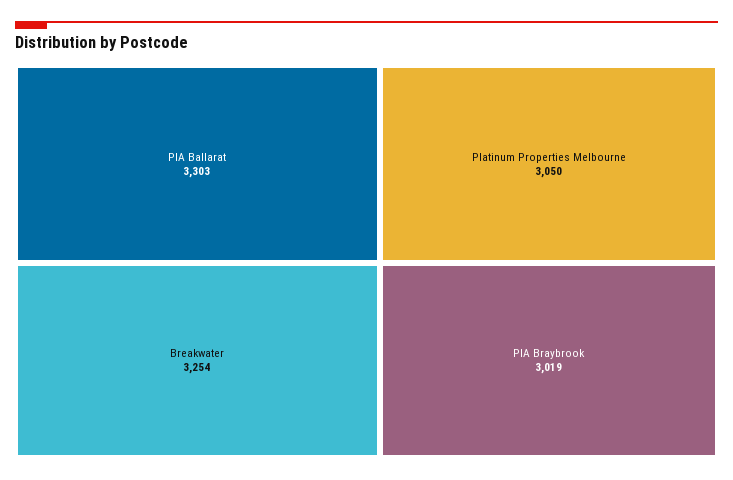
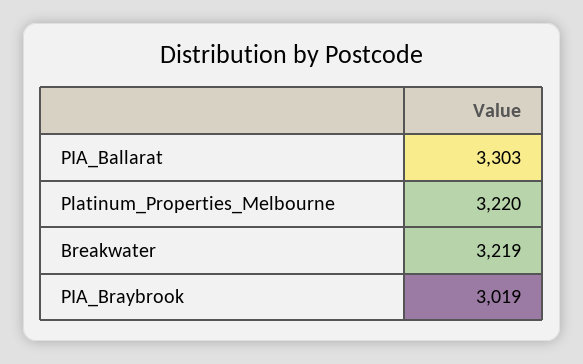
  {
    "PIA Ballarat": 3303,
-   "Breakwater": 3254,
+   "Breakwater": 3219,
-   "Platinum Properties Melbourne": 3050,
+   "Platinum Properties Melbourne": 3220,
    "PIA Braybrook": 3019
  }

